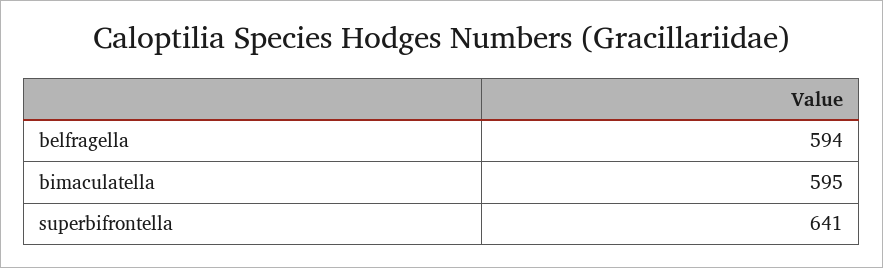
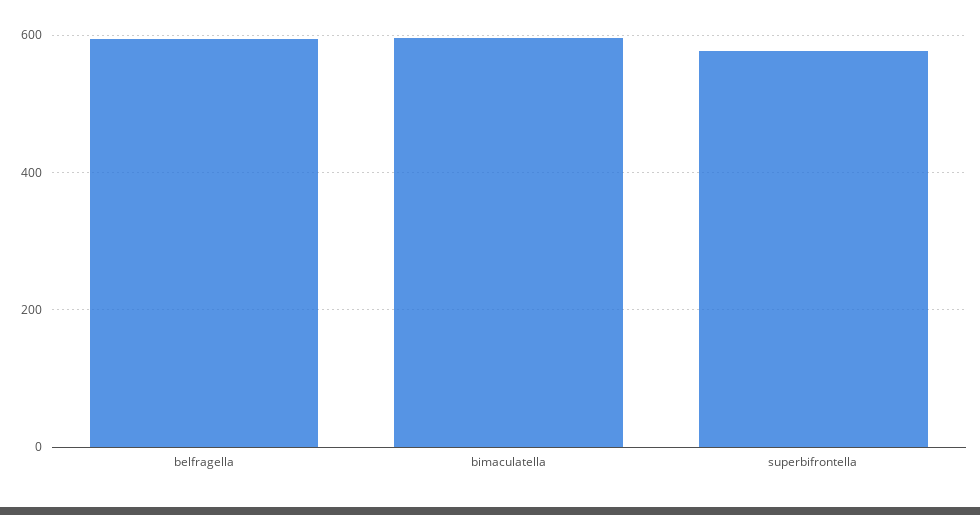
  {
    "belfragella": 594,
    "bimaculatella": 595,
-   "superbifrontella": 641
+   "superbifrontella": 580
  }

